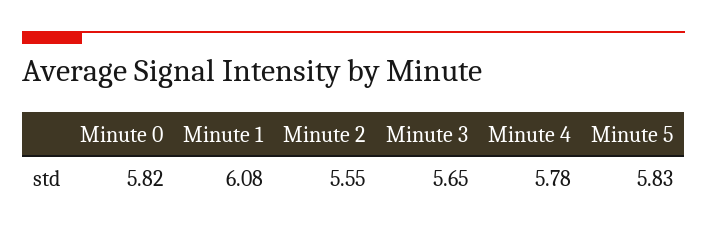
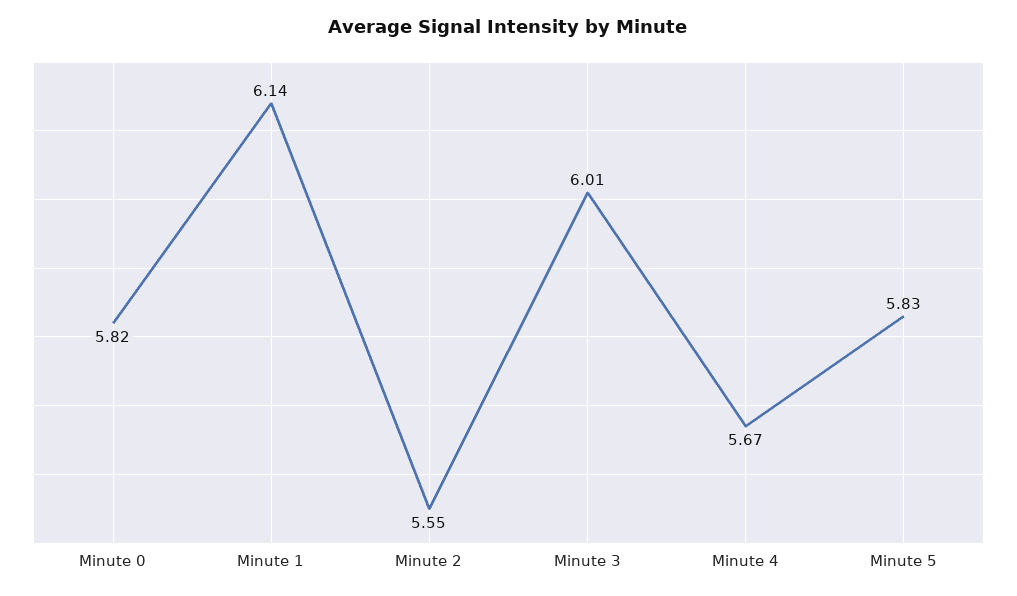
  {
    "Minute 0": 5.82,
-   "Minute 1": 6.08,
+   "Minute 1": 6.14,
    "Minute 2": 5.55,
-   "Minute 3": 5.65,
+   "Minute 3": 6.01,
-   "Minute 4": 5.78,
+   "Minute 4": 5.67,
    "Minute 5": 5.83
  }

